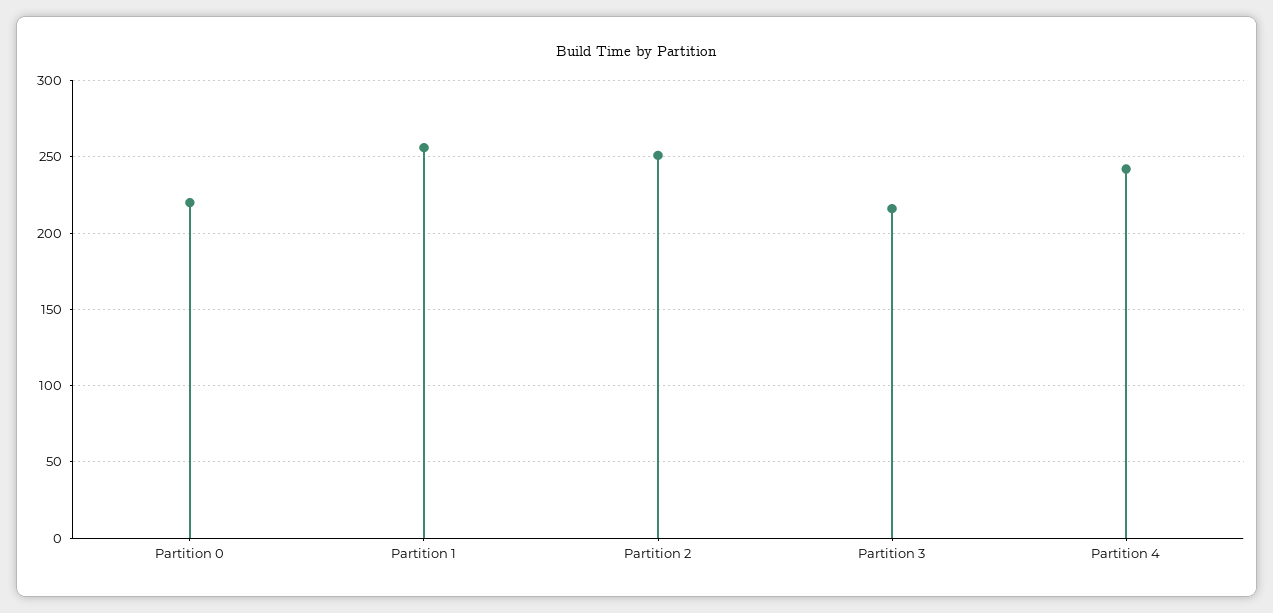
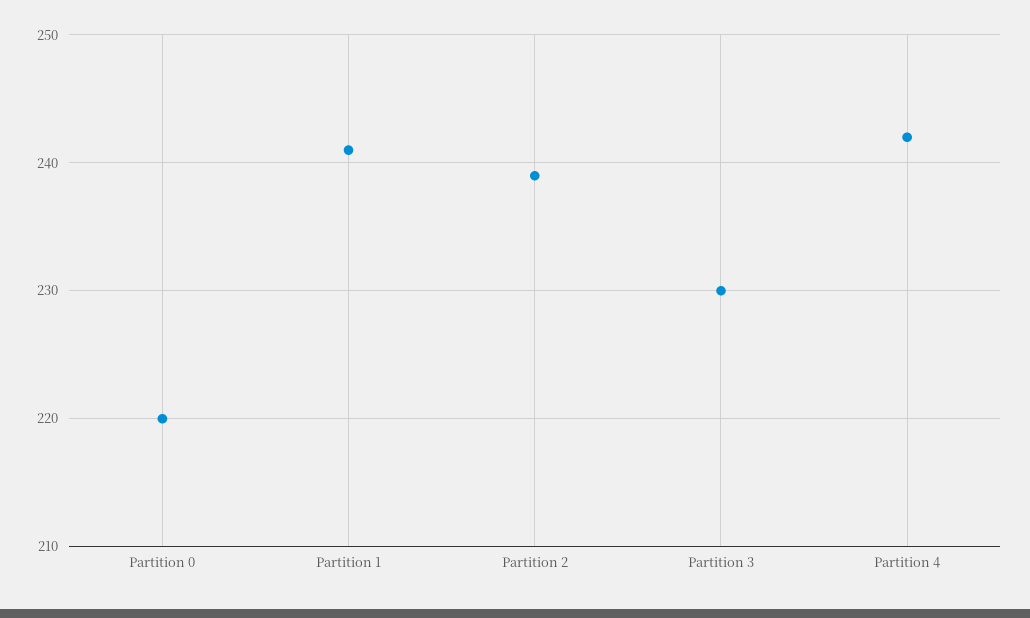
  {
    "Partition 0": 220,
-   "Partition 1": 255,
+   "Partition 1": 241,
-   "Partition 2": 250,
+   "Partition 2": 239,
-   "Partition 3": 215,
+   "Partition 3": 230,
    "Partition 4": 242
  }

